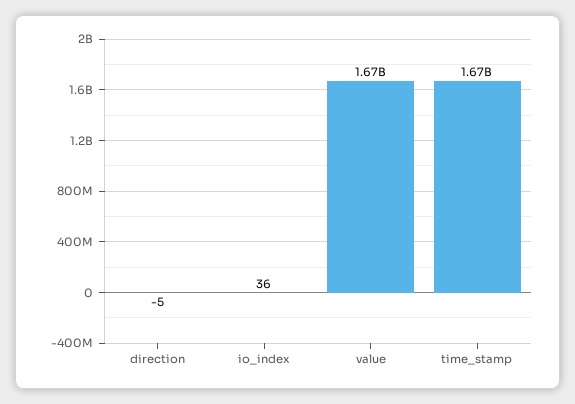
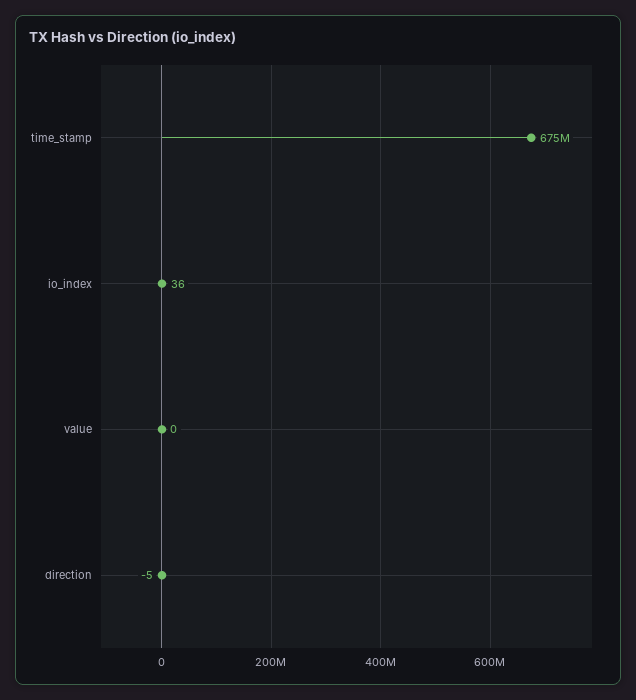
  {
    "direction": -5,
    "io_index": 36,
-   "value": 1670000000,
+   "value": 0,
-   "time_stamp": 1670000000
+   "time_stamp": 675000000
  }

